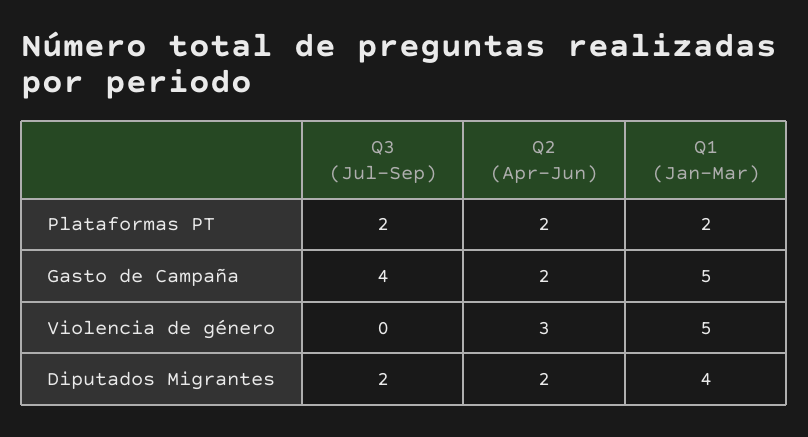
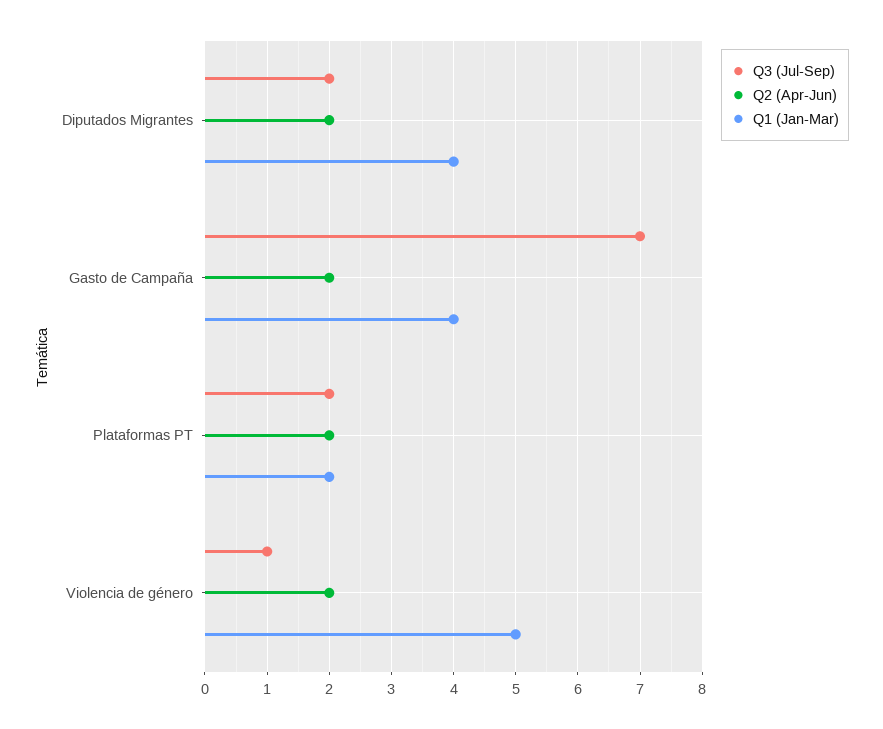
  {
    "Q3 (Jul-Sep)": {
      "Plataformas PT": 2,
-     "Gasto de Campaña": 4,
+     "Gasto de Campaña": 7,
-     "Violencia de género": 0,
+     "Violencia de género": 1,
      "Diputados Migrantes": 2
    },
    "Q2 (Apr-Jun)": {
      "Plataformas PT": 2,
      "Gasto de Campaña": 2,
-     "Violencia de género": 3,
+     "Violencia de género": 2,
      "Diputados Migrantes": 2
    },
    "Q1 (Jan-Mar)": {
      "Plataformas PT": 2,
-     "Gasto de Campaña": 5,
+     "Gasto de Campaña": 4,
      "Violencia de género": 5,
      "Diputados Migrantes": 4
    }
  }

